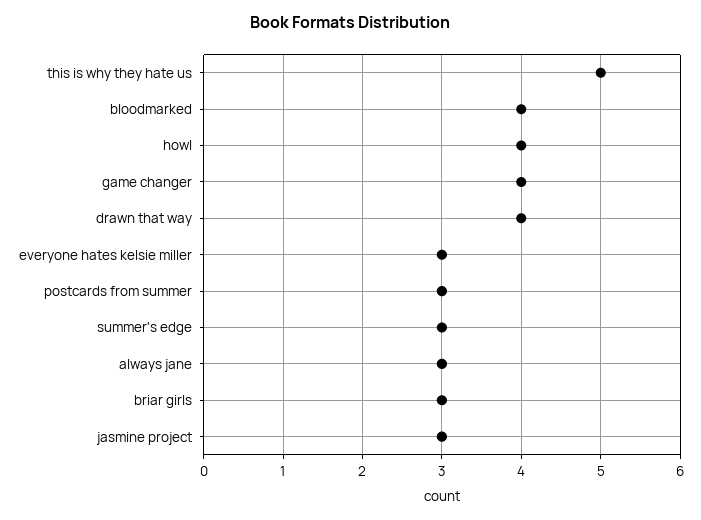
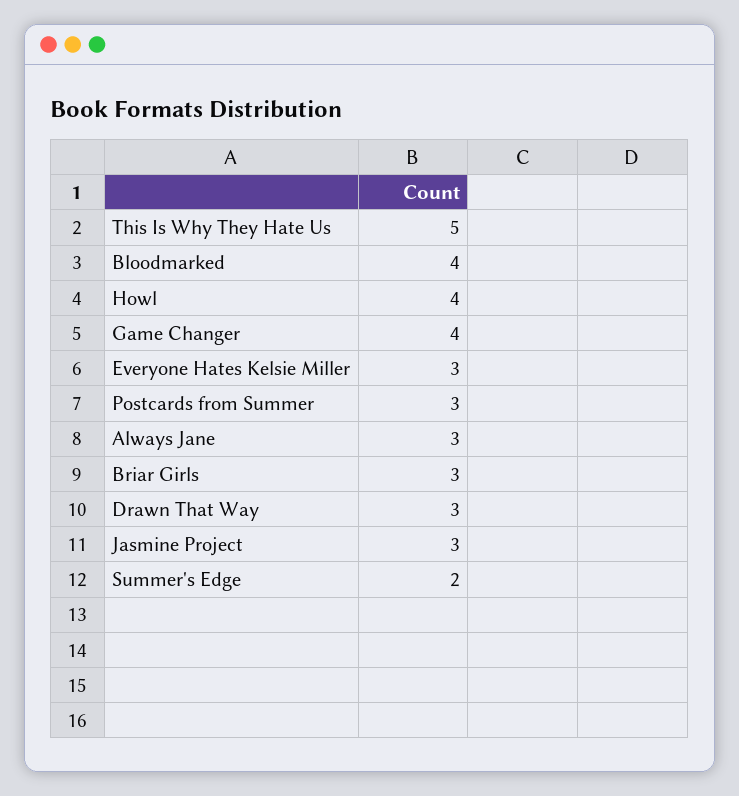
  {
    "this is why they hate us": 5,
    "bloodmarked": 4,
    "howl": 4,
    "game changer": 4,
-   "drawn that way": 4,
+   "drawn that way": 3,
    "everyone hates kelsie miller": 3,
    "postcards from summer": 3,
-   "summer's edge": 3,
+   "summer's edge": 2,
    "always jane": 3,
    "briar girls": 3,
    "jasmine project": 3
  }

